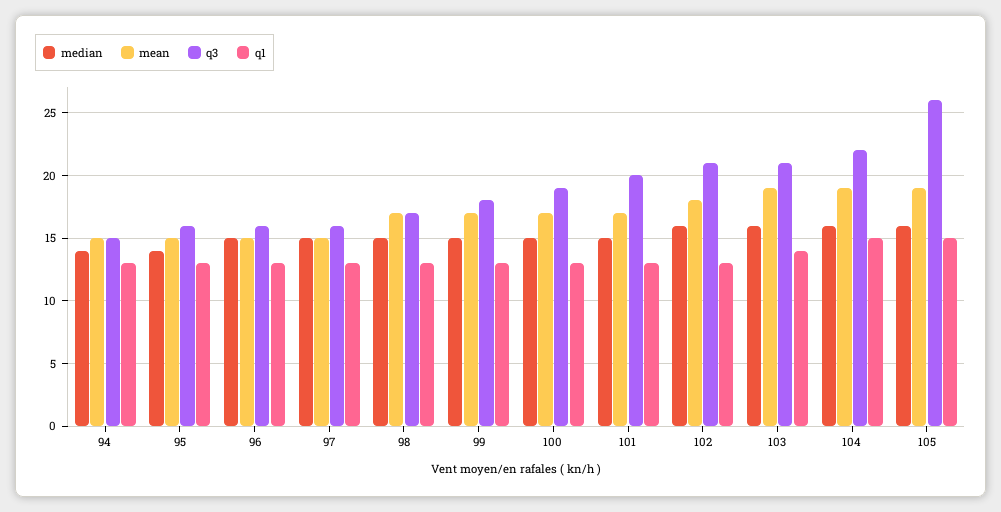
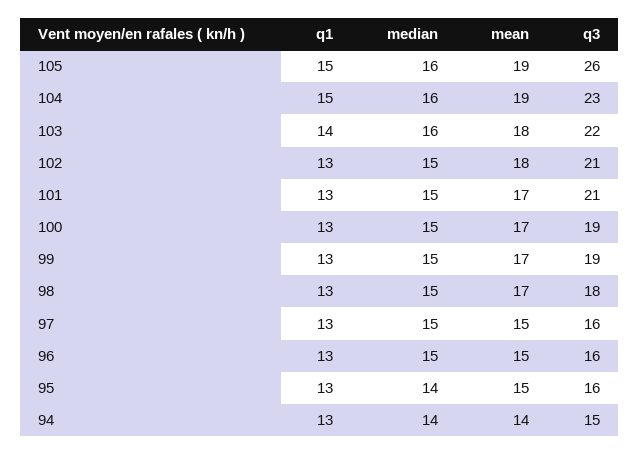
  {
    "median": {
      "94": 14,
      "95": 14,
      "96": 15,
      "97": 15,
      "98": 15,
      "99": 15,
      "100": 15,
      "101": 15,
-     "102": 16,
+     "102": 15,
      "103": 16,
      "104": 16,
      "105": 16
    },
    "mean": {
-     "94": 15,
+     "94": 14,
      "95": 15,
      "96": 15,
      "97": 15,
      "98": 17,
      "99": 17,
      "100": 17,
      "101": 17,
      "102": 18,
-     "103": 19,
+     "103": 18,
      "104": 19,
      "105": 19
    },
    "q3": {
      "94": 15,
      "95": 16,
      "96": 16,
      "97": 16,
-     "98": 17,
+     "98": 18,
-     "99": 18,
+     "99": 19,
      "100": 19,
-     "101": 20,
+     "101": 21,
      "102": 21,
-     "103": 21,
+     "103": 22,
-     "104": 22,
+     "104": 23,
      "105": 26
    },
    "q1": {
      "94": 13,
      "95": 13,
      "96": 13,
      "97": 13,
      "98": 13,
      "99": 13,
      "100": 13,
      "101": 13,
      "102": 13,
      "103": 14,
      "104": 15,
      "105": 15
    }
  }

